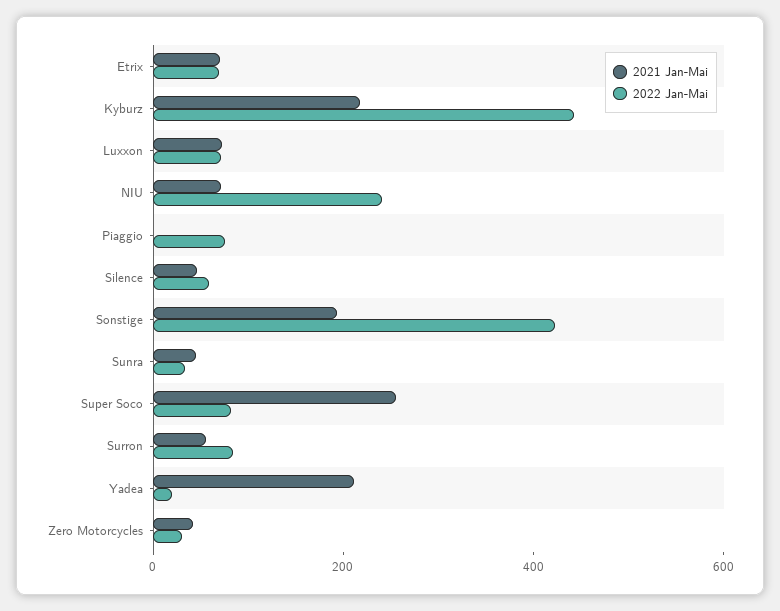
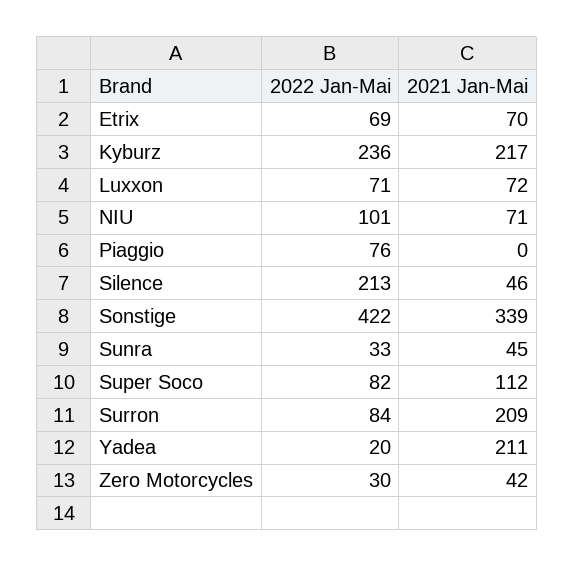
  {
    "2021 Jan-Mai": {
      "Etrix": 70,
      "Kyburz": 217,
      "Luxxon": 72,
      "NIU": 71,
      "Piaggio": 0,
      "Silence": 46,
-     "Sonstige": 200,
+     "Sonstige": 339,
      "Sunra": 45,
-     "Super Soco": 250,
+     "Super Soco": 112,
-     "Surron": 50,
+     "Surron": 209,
      "Yadea": 211,
      "Zero Motorcycles": 42
    },
    "2022 Jan-Mai": {
      "Etrix": 69,
-     "Kyburz": 450,
+     "Kyburz": 236,
      "Luxxon": 71,
-     "NIU": 250,
+     "NIU": 101,
      "Piaggio": 76,
-     "Silence": 50,
+     "Silence": 213,
      "Sonstige": 422,
      "Sunra": 33,
      "Super Soco": 82,
      "Surron": 84,
      "Yadea": 20,
      "Zero Motorcycles": 30
    }
  }

